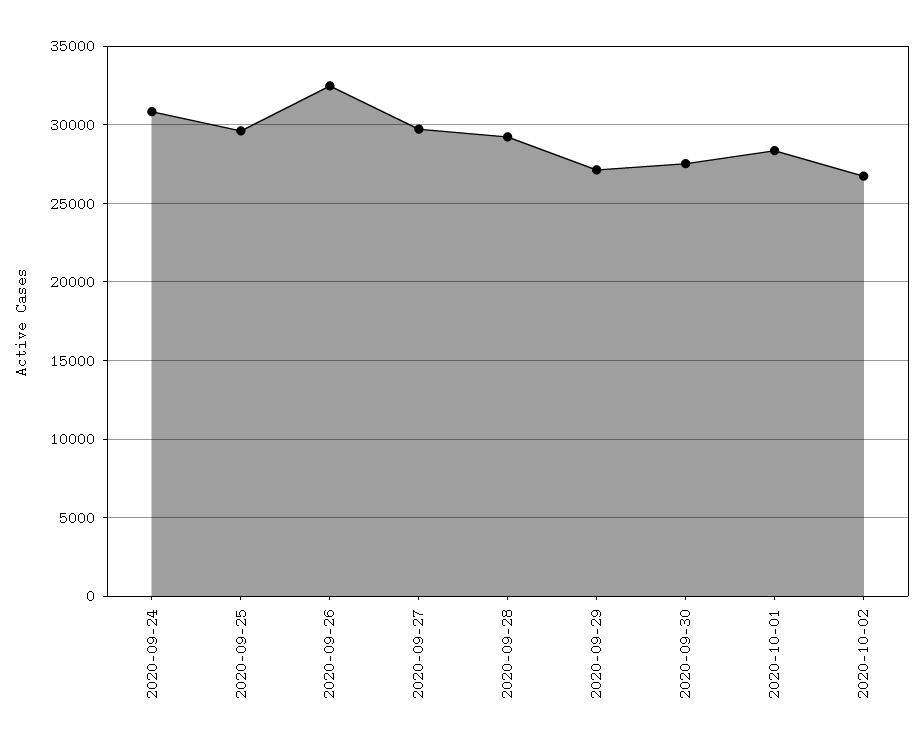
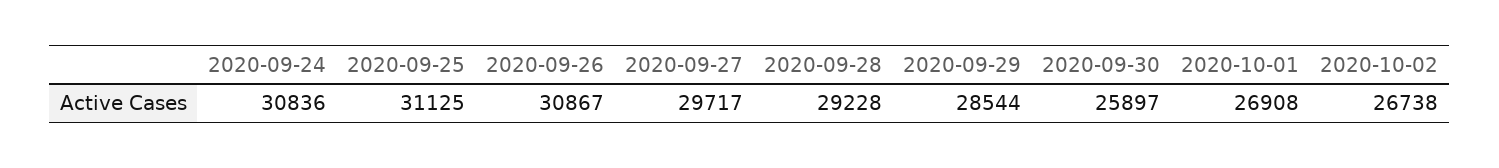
  {
    "2020-09-24": 30836,
-   "2020-09-25": 29500,
+   "2020-09-25": 31125,
-   "2020-09-26": 32500,
+   "2020-09-26": 30867,
    "2020-09-27": 29717,
    "2020-09-28": 29228,
-   "2020-09-29": 27000,
+   "2020-09-29": 28544,
-   "2020-09-30": 27500,
+   "2020-09-30": 25897,
-   "2020-10-01": 28500,
+   "2020-10-01": 26908,
    "2020-10-02": 26738
  }

